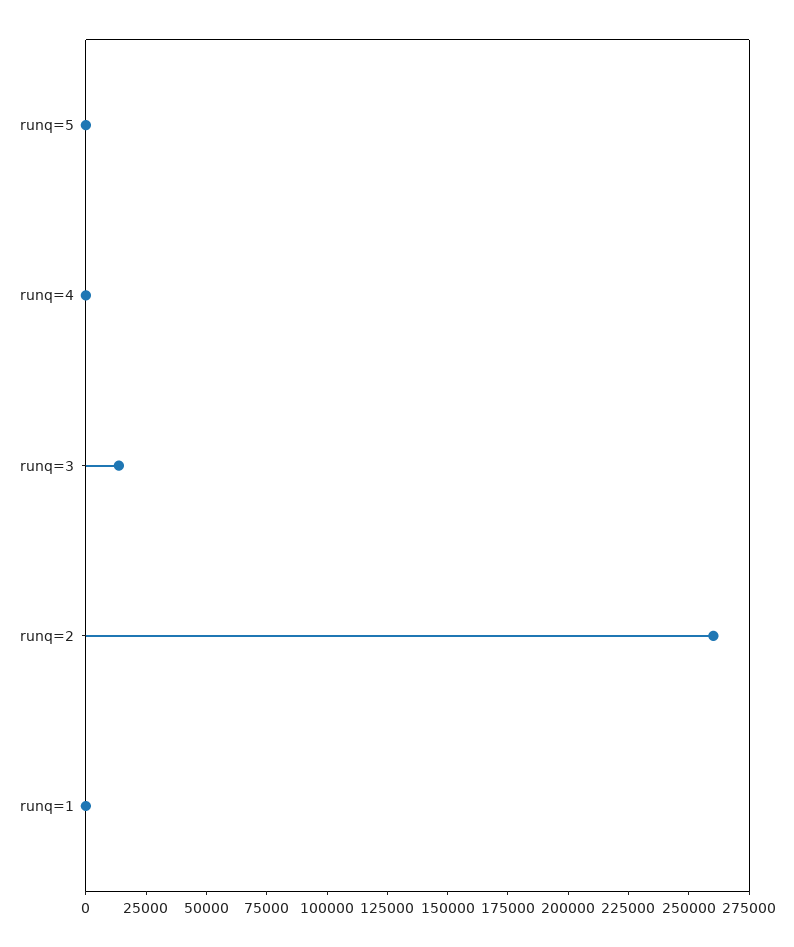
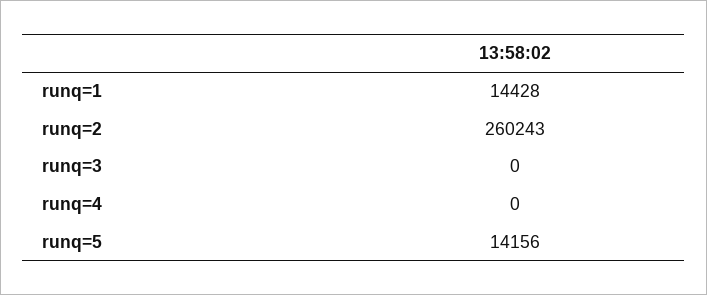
  {
-   "runq=5": 0,
+   "runq=5": 14156,
    "runq=4": 0,
-   "runq=3": 15000,
+   "runq=3": 0,
    "runq=2": 260243,
-   "runq=1": 0
+   "runq=1": 14428
  }

